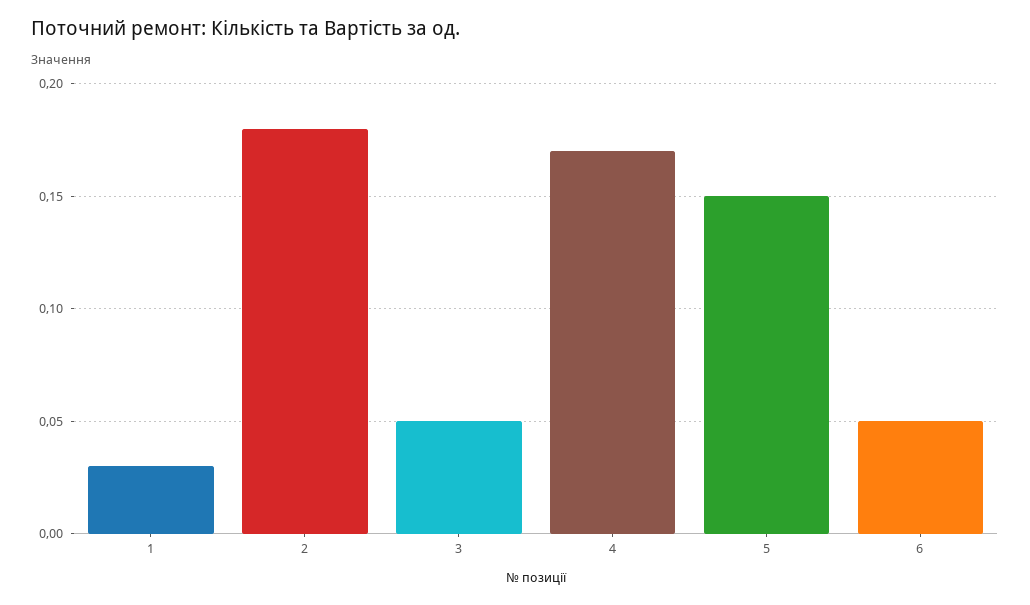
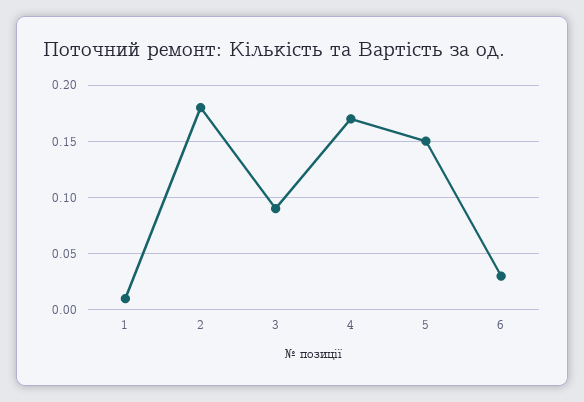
  {
-   "1": 0.03,
+   "1": 0.01,
    "2": 0.18,
-   "3": 0.05,
+   "3": 0.09,
    "4": 0.17,
    "5": 0.15,
-   "6": 0.05
+   "6": 0.03
  }

